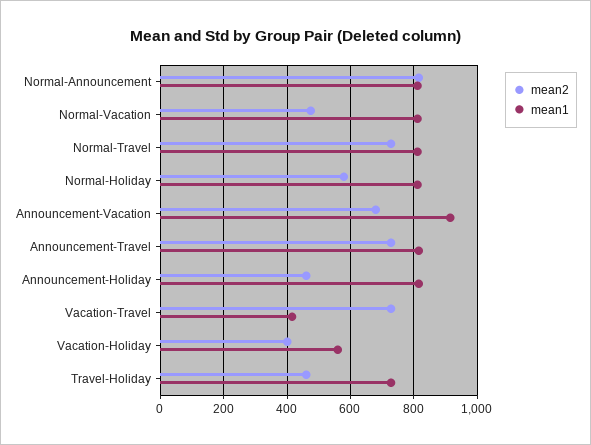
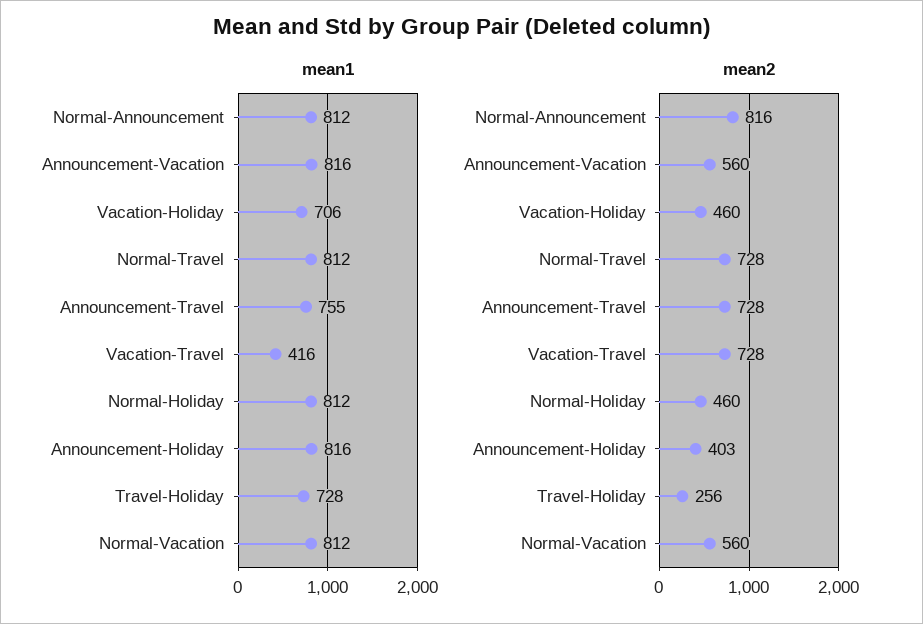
  {
    "mean2": {
      "Normal-Announcement": 816,
-     "Normal-Vacation": 480,
+     "Normal-Vacation": 560,
      "Normal-Travel": 728,
-     "Normal-Holiday": 580,
+     "Normal-Holiday": 460,
-     "Announcement-Vacation": 680,
+     "Announcement-Vacation": 560,
      "Announcement-Travel": 728,
-     "Announcement-Holiday": 460,
+     "Announcement-Holiday": 403,
      "Vacation-Travel": 728,
-     "Vacation-Holiday": 400,
+     "Vacation-Holiday": 460,
-     "Travel-Holiday": 460
+     "Travel-Holiday": 256
    },
    "mean1": {
      "Normal-Announcement": 812,
      "Normal-Vacation": 812,
      "Normal-Travel": 812,
      "Normal-Holiday": 812,
-     "Announcement-Vacation": 920,
+     "Announcement-Vacation": 816,
-     "Announcement-Travel": 820,
+     "Announcement-Travel": 755,
      "Announcement-Holiday": 816,
      "Vacation-Travel": 416,
-     "Vacation-Holiday": 560,
+     "Vacation-Holiday": 706,
      "Travel-Holiday": 728
    }
  }

